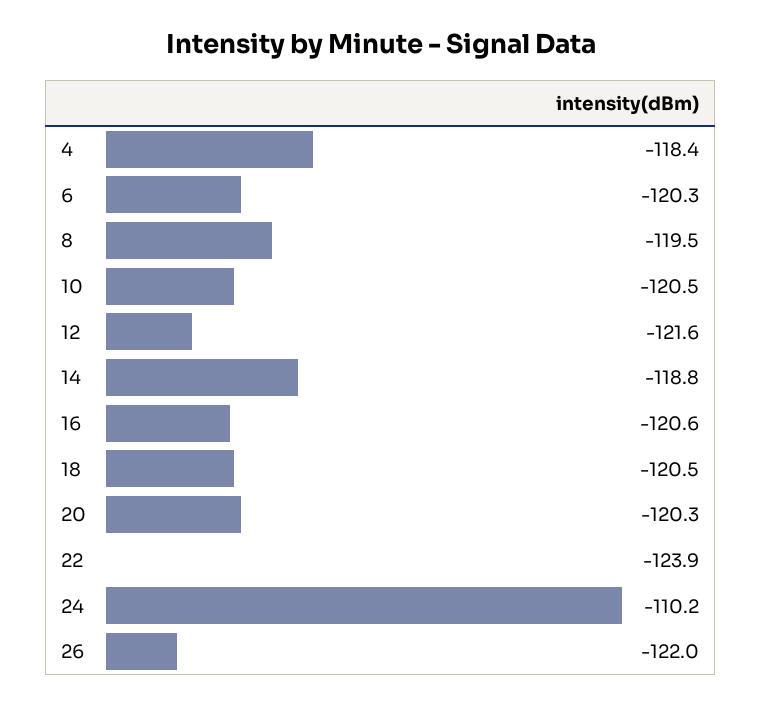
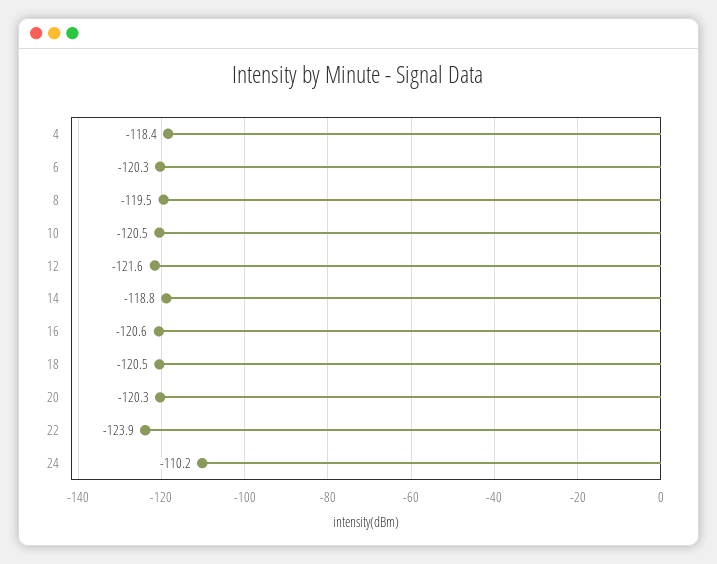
  {
    "4": -118.4,
    "6": -120.3,
    "8": -119.5,
    "10": -120.5,
    "12": -121.6,
    "14": -118.8,
    "16": -120.6,
    "18": -120.5,
    "20": -120.3,
    "22": -123.9,
-   "24": -110.2,
+   "24": -110.2
-   "26": -122
  }

